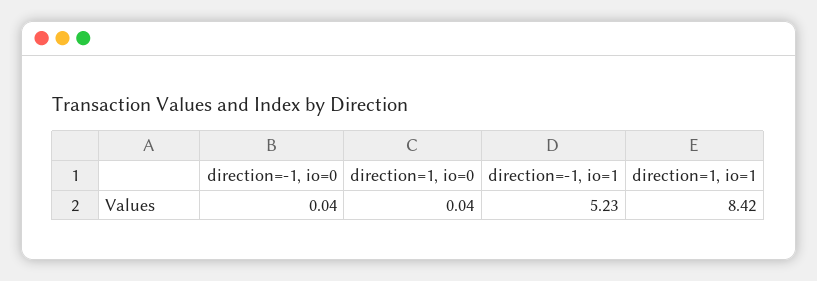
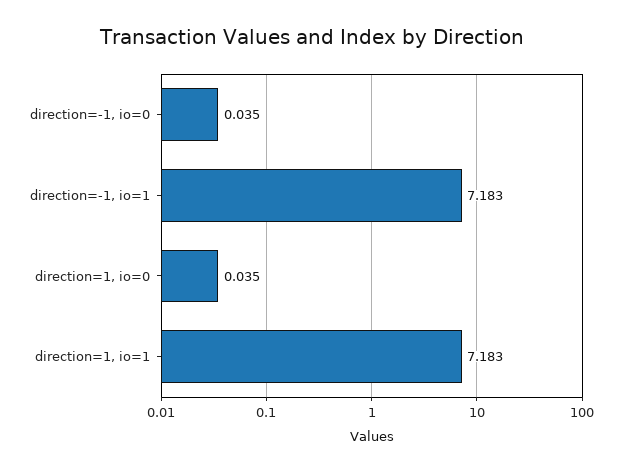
  {
    "direction=-1, io=0": 0.035,
    "direction=1, io=0": 0.035,
-   "direction=-1, io=1": 5.23,
+   "direction=-1, io=1": 7.183,
-   "direction=1, io=1": 8.42
+   "direction=1, io=1": 7.183
  }

